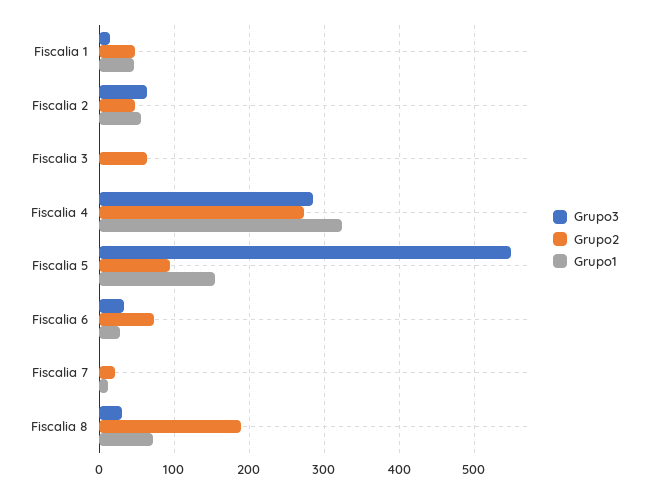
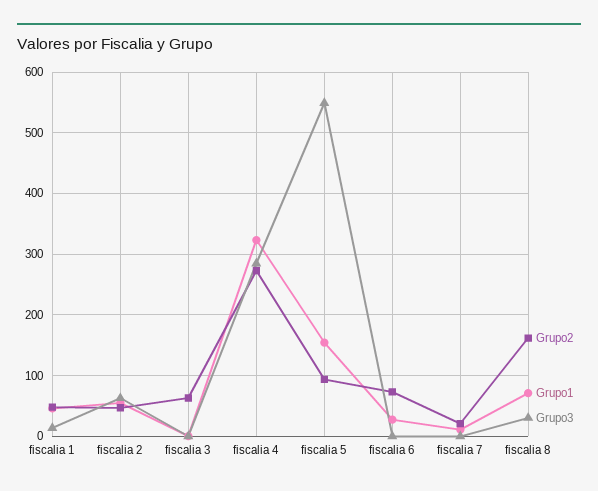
  {
    "Grupo3": {
      "Fiscalia 1": 10,
      "Fiscalia 2": 60,
      "Fiscalia 3": 0,
      "Fiscalia 4": 280,
      "Fiscalia 5": 550,
-     "Fiscalia 6": 30,
+     "Fiscalia 6": 0,
      "Fiscalia 7": 0,
      "Fiscalia 8": 30
    },
    "Grupo2": {
      "Fiscalia 1": 50,
      "Fiscalia 2": 50,
      "Fiscalia 3": 60,
      "Fiscalia 4": 270,
      "Fiscalia 5": 90,
      "Fiscalia 6": 70,
      "Fiscalia 7": 20,
-     "Fiscalia 8": 190
+     "Fiscalia 8": 160
    },
    "Grupo1": {
      "Fiscalia 1": 50,
      "Fiscalia 2": 50,
      "Fiscalia 3": 0,
      "Fiscalia 4": 320,
      "Fiscalia 5": 150,
      "Fiscalia 6": 30,
      "Fiscalia 7": 10,
      "Fiscalia 8": 70
    }
  }

